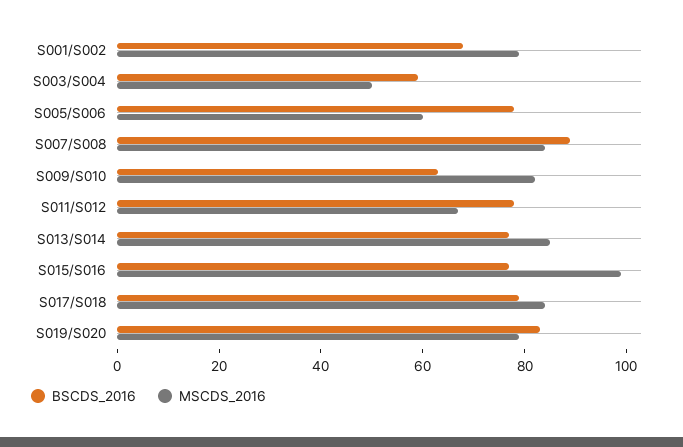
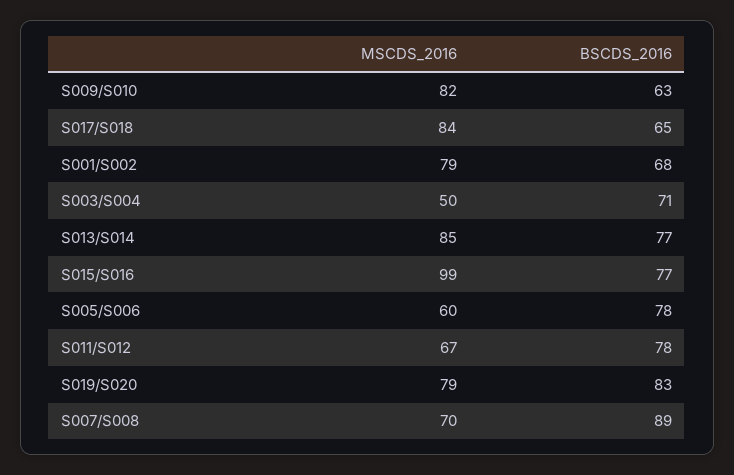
  {
    "BSCDS_2016": {
      "S001/S002": 68,
-     "S003/S004": 60,
+     "S003/S004": 71,
      "S005/S006": 78,
      "S007/S008": 89,
      "S009/S010": 63,
      "S011/S012": 78,
      "S013/S014": 77,
      "S015/S016": 77,
-     "S017/S018": 80,
+     "S017/S018": 65,
      "S019/S020": 83
    },
    "MSCDS_2016": {
      "S001/S002": 79,
      "S003/S004": 50,
      "S005/S006": 60,
-     "S007/S008": 85,
+     "S007/S008": 70,
      "S009/S010": 82,
      "S011/S012": 67,
      "S013/S014": 85,
      "S015/S016": 99,
      "S017/S018": 84,
      "S019/S020": 79
    }
  }

